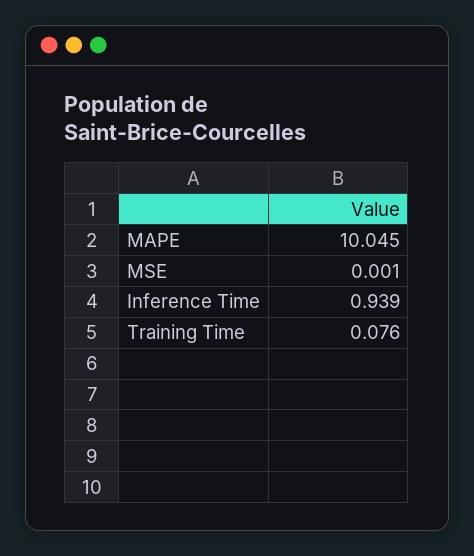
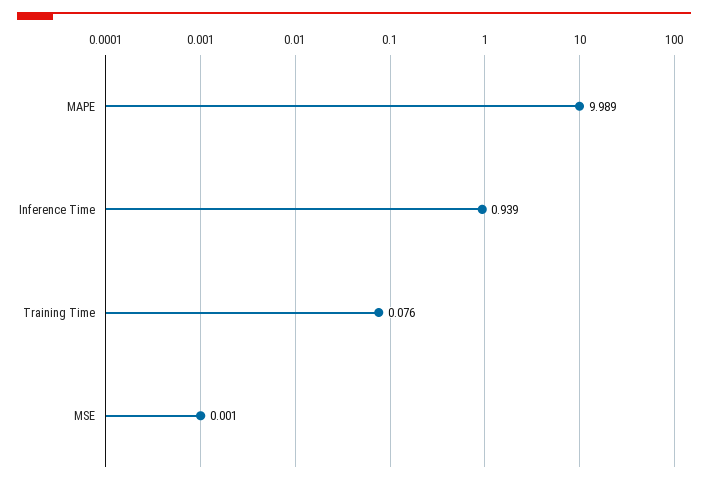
  {
-   "MAPE": 10.045,
+   "MAPE": 9.989,
    "MSE": 0.001,
    "Inference Time": 0.939,
    "Training Time": 0.076
  }

